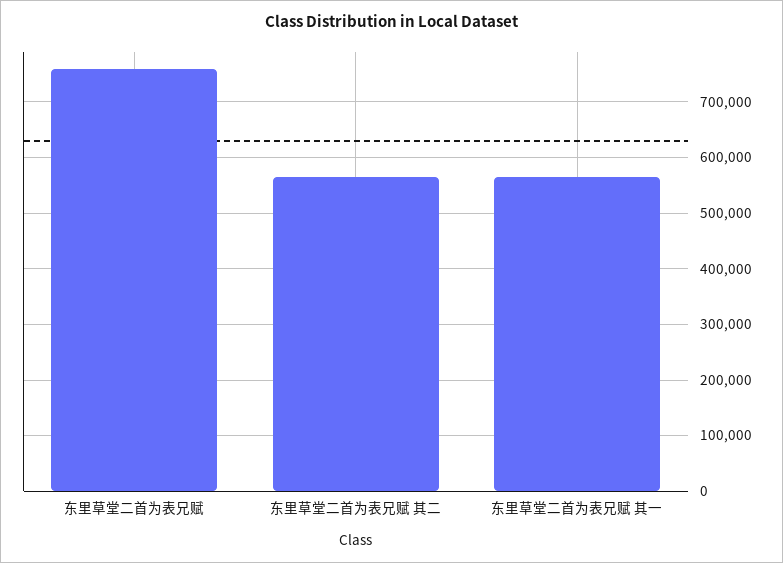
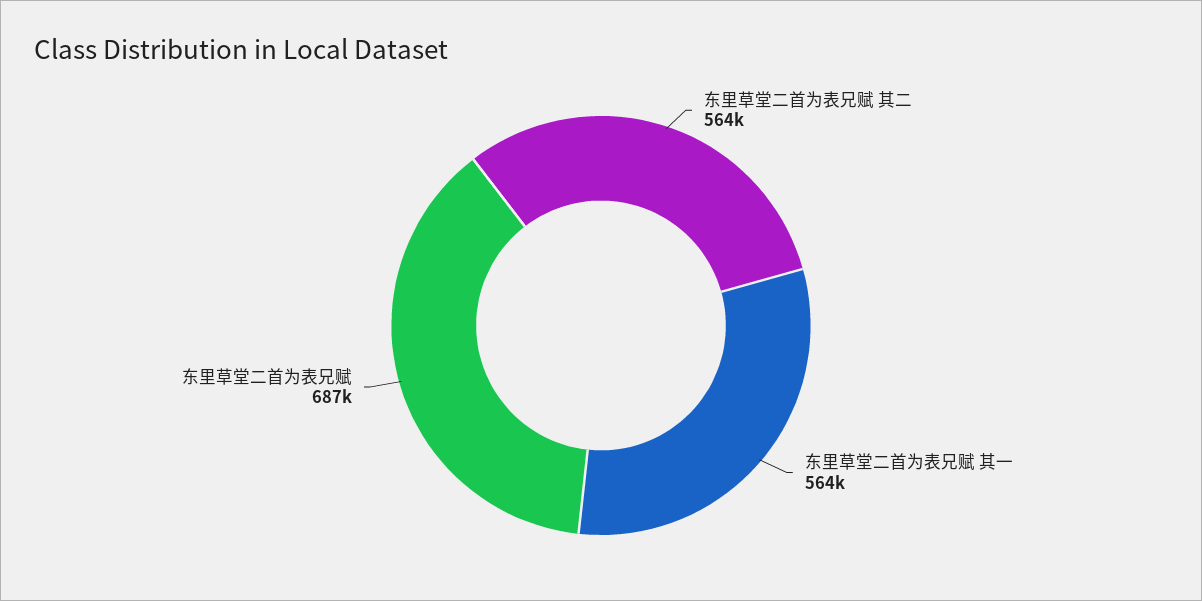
  {
-   "东里草堂二首为表兄赋": 760000,
+   "东里草堂二首为表兄赋": 687000,
    "东里草堂二首为表兄赋 其二": 564000,
    "东里草堂二首为表兄赋 其一": 564000
  }

